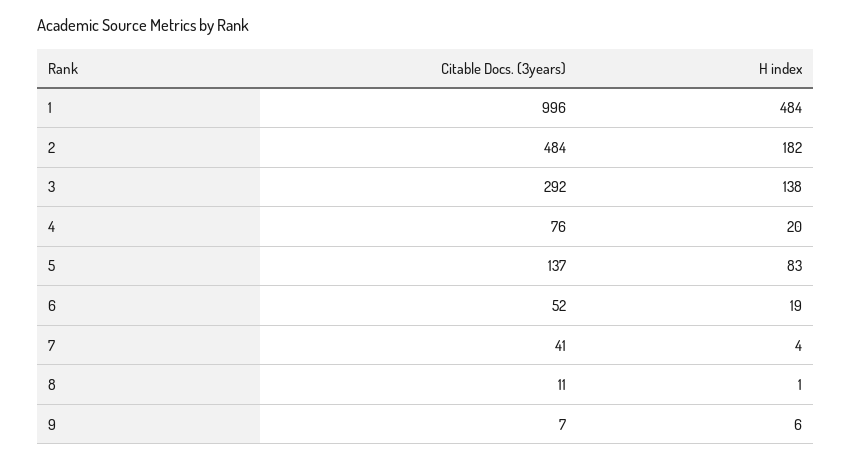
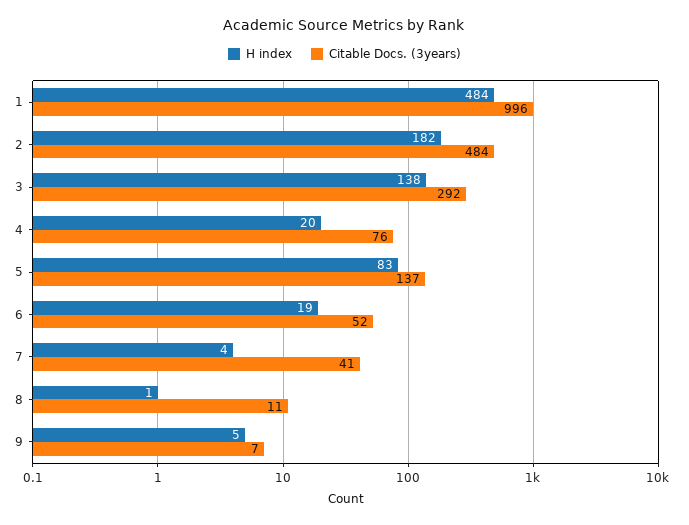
  {
    "Citable Docs. (3years)": {
      "1": 996,
      "2": 484,
      "3": 292,
      "4": 76,
      "5": 137,
      "6": 52,
      "7": 41,
      "8": 11,
      "9": 7
    },
    "H index": {
      "1": 484,
      "2": 182,
      "3": 138,
      "4": 20,
      "5": 83,
      "6": 19,
      "7": 4,
      "8": 1,
-     "9": 6
+     "9": 5
    }
  }

